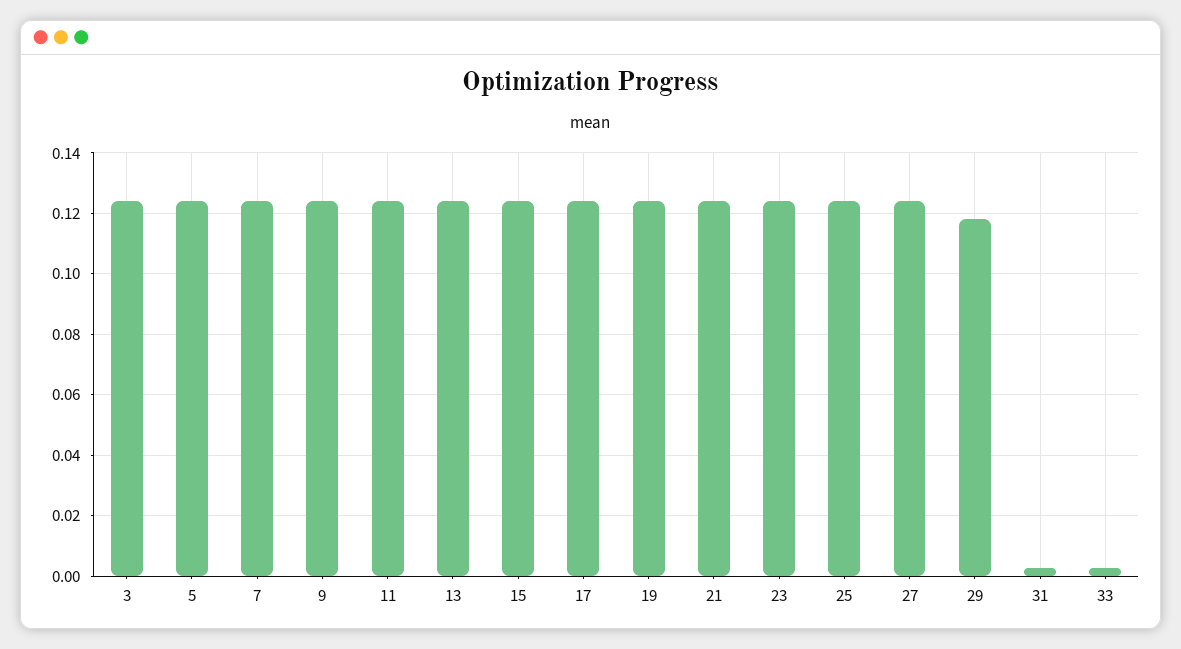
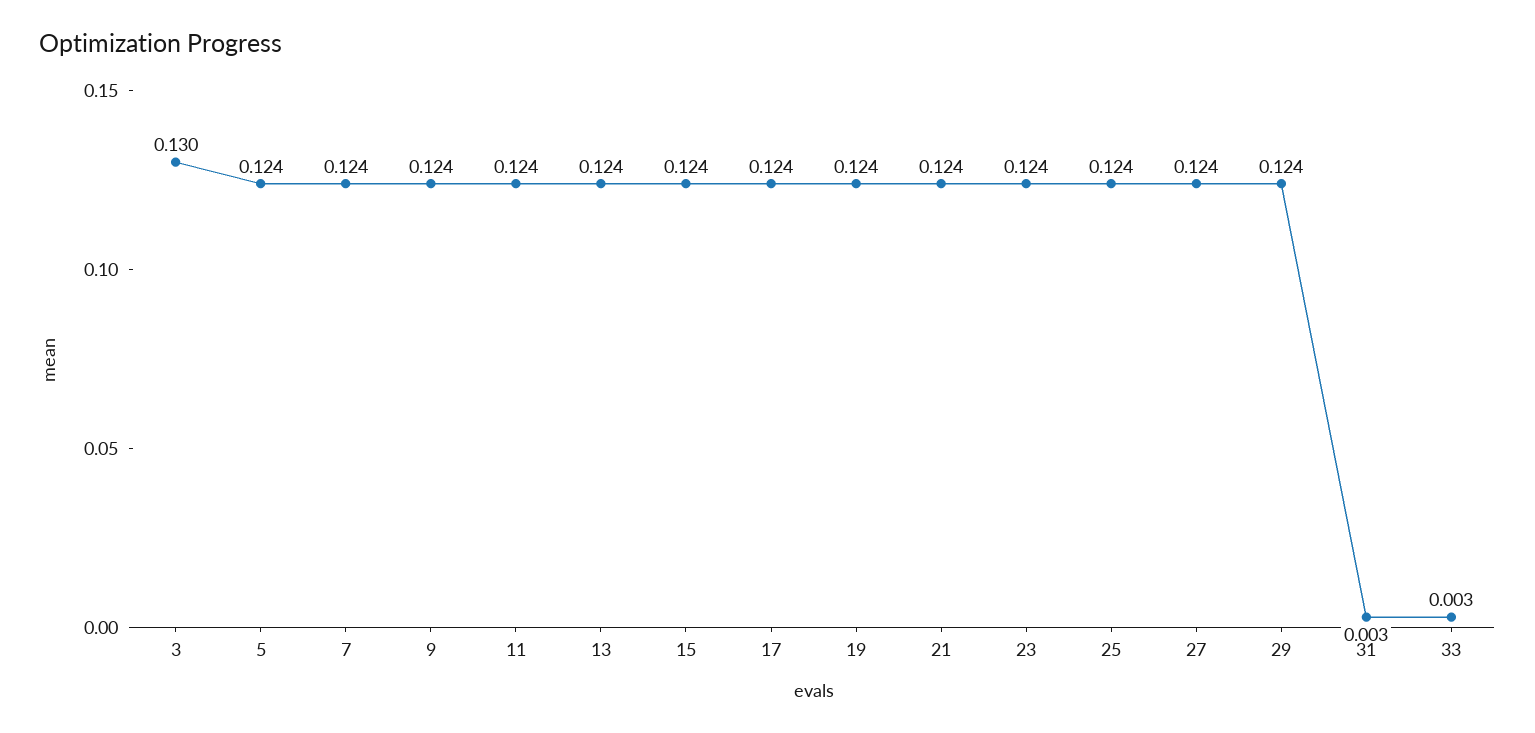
  {
-   "3": 0.124,
+   "3": 0.13,
    "5": 0.124,
    "7": 0.124,
    "9": 0.124,
    "11": 0.124,
    "13": 0.124,
    "15": 0.124,
    "17": 0.124,
    "19": 0.124,
    "21": 0.124,
    "23": 0.124,
    "25": 0.124,
    "27": 0.124,
-   "29": 0.118,
+   "29": 0.124,
    "31": 0.003,
    "33": 0.003
  }

